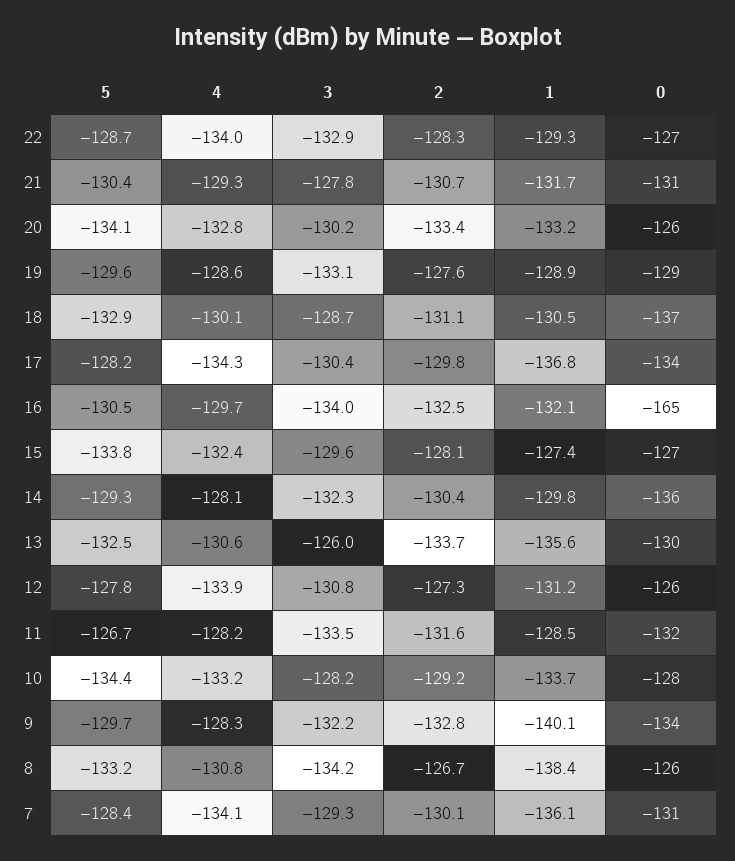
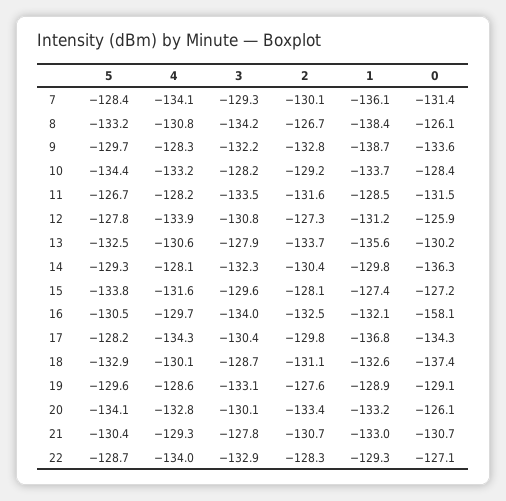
  {
    "5": {
      "22": -128.7,
      "21": -130.4,
      "20": -134.1,
      "19": -129.6,
      "18": -132.9,
      "17": -128.2,
      "16": -130.5,
      "15": -133.8,
      "14": -129.3,
      "13": -132.5,
      "12": -127.8,
      "11": -126.7,
      "10": -134.4,
      "9": -129.7,
      "8": -133.2,
      "7": -128.4
    },
    "4": {
      "22": -134,
      "21": -129.3,
      "20": -132.8,
      "19": -128.6,
      "18": -130.1,
      "17": -134.3,
      "16": -129.7,
-     "15": -132.4,
+     "15": -131.6,
      "14": -128.1,
      "13": -130.6,
      "12": -133.9,
      "11": -128.2,
      "10": -133.2,
      "9": -128.3,
      "8": -130.8,
      "7": -134.1
    },
    "3": {
      "22": -132.9,
      "21": -127.8,
-     "20": -130.2,
+     "20": -130.1,
      "19": -133.1,
      "18": -128.7,
      "17": -130.4,
      "16": -134,
      "15": -129.6,
      "14": -132.3,
-     "13": -126,
+     "13": -127.9,
      "12": -130.8,
      "11": -133.5,
      "10": -128.2,
      "9": -132.2,
      "8": -134.2,
      "7": -129.3
    },
    "2": {
      "22": -128.3,
      "21": -130.7,
      "20": -133.4,
      "19": -127.6,
      "18": -131.1,
      "17": -129.8,
      "16": -132.5,
      "15": -128.1,
      "14": -130.4,
      "13": -133.7,
      "12": -127.3,
      "11": -131.6,
      "10": -129.2,
      "9": -132.8,
      "8": -126.7,
      "7": -130.1
    },
    "1": {
      "22": -129.3,
-     "21": -131.7,
+     "21": -133,
      "20": -133.2,
      "19": -128.9,
-     "18": -130.5,
+     "18": -132.6,
      "17": -136.8,
      "16": -132.1,
      "15": -127.4,
      "14": -129.8,
      "13": -135.6,
      "12": -131.2,
      "11": -128.5,
      "10": -133.7,
-     "9": -140.1,
+     "9": -138.7,
      "8": -138.4,
      "7": -136.1
    },
    "0": {
      "22": -127.1,
      "21": -130.7,
      "20": -126.1,
      "19": -129.1,
      "18": -137.4,
      "17": -134.3,
-     "16": -165,
+     "16": -158.1,
      "15": -127.2,
      "14": -136.3,
      "13": -130.2,
      "12": -125.9,
      "11": -131.5,
      "10": -128.4,
      "9": -133.6,
      "8": -126.1,
      "7": -131.4
    }
  }

